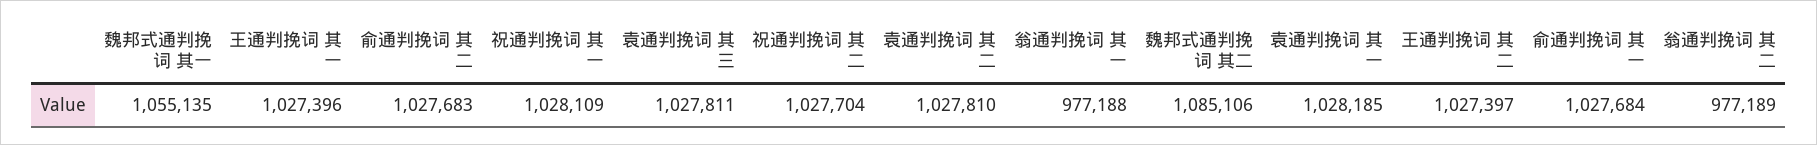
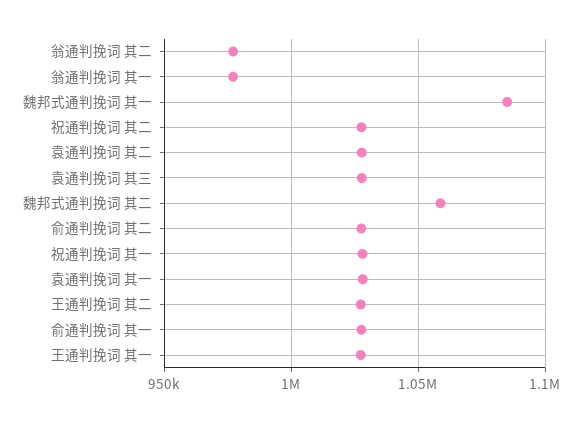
  {
-   "魏邦式通判挽词 其一": 1055135,
+   "魏邦式通判挽词 其一": 1085000,
    "王通判挽词 其一": 1027396,
    "俞通判挽词 其二": 1027683,
    "祝通判挽词 其一": 1028109,
    "袁通判挽词 其三": 1027811,
    "祝通判挽词 其二": 1027704,
    "袁通判挽词 其二": 1027810,
    "翁通判挽词 其一": 977188,
-   "魏邦式通判挽词 其二": 1085106,
+   "魏邦式通判挽词 其二": 1060000,
    "袁通判挽词 其一": 1028185,
    "王通判挽词 其二": 1027397,
    "俞通判挽词 其一": 1027684,
    "翁通判挽词 其二": 977189
  }

